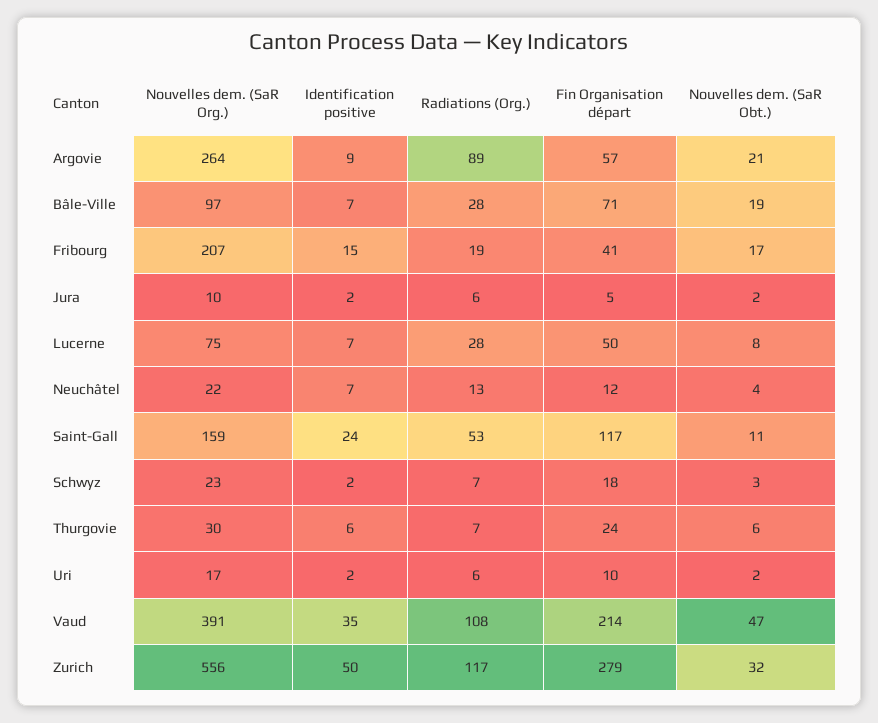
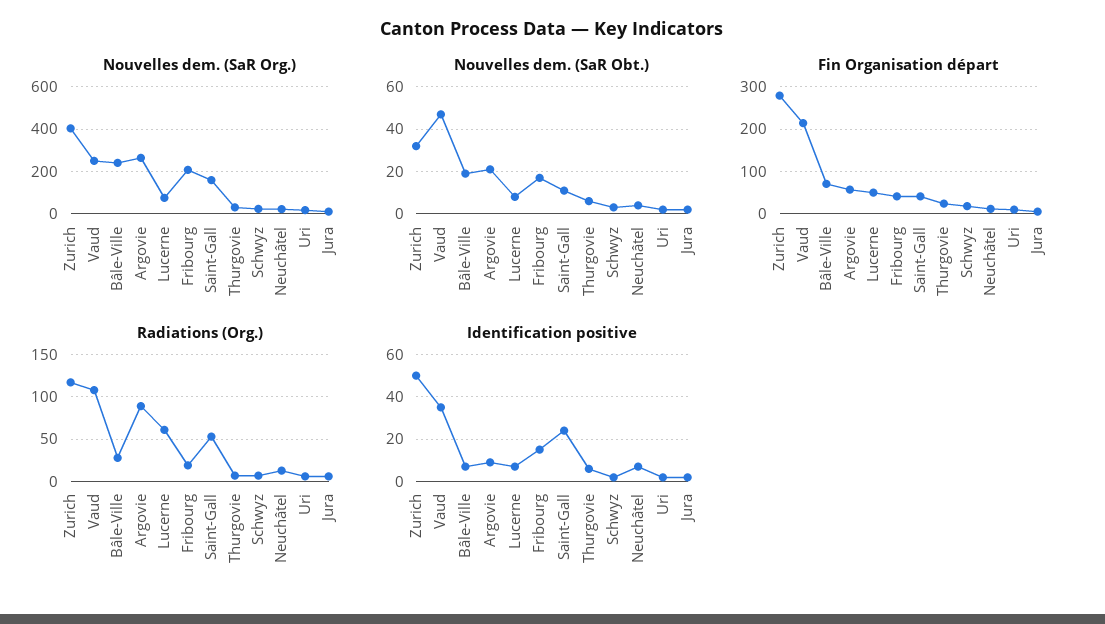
  {
    "Nouvelles dem. (SaR Org.)": {
      "Argovie": 264,
-     "Bâle-Ville": 97,
+     "Bâle-Ville": 250,
      "Fribourg": 207,
      "Jura": 10,
      "Lucerne": 75,
      "Neuchâtel": 22,
      "Saint-Gall": 159,
      "Schwyz": 23,
      "Thurgovie": 30,
      "Uri": 17,
-     "Vaud": 391,
+     "Vaud": 250,
-     "Zurich": 556
+     "Zurich": 400
    },
    "Identification positive": {
      "Argovie": 9,
      "Bâle-Ville": 7,
      "Fribourg": 15,
      "Jura": 2,
      "Lucerne": 7,
      "Neuchâtel": 7,
      "Saint-Gall": 24,
      "Schwyz": 2,
      "Thurgovie": 6,
      "Uri": 2,
      "Vaud": 35,
      "Zurich": 50
    },
    "Radiations (Org.)": {
      "Argovie": 89,
      "Bâle-Ville": 28,
      "Fribourg": 19,
      "Jura": 6,
-     "Lucerne": 28,
+     "Lucerne": 60,
      "Neuchâtel": 13,
      "Saint-Gall": 53,
      "Schwyz": 7,
      "Thurgovie": 7,
      "Uri": 6,
      "Vaud": 108,
      "Zurich": 117
    },
    "Fin Organisation départ": {
      "Argovie": 57,
      "Bâle-Ville": 71,
      "Fribourg": 41,
      "Jura": 5,
      "Lucerne": 50,
      "Neuchâtel": 12,
-     "Saint-Gall": 117,
+     "Saint-Gall": 40,
      "Schwyz": 18,
      "Thurgovie": 24,
      "Uri": 10,
      "Vaud": 214,
      "Zurich": 279
    },
    "Nouvelles dem. (SaR Obt.)": {
      "Argovie": 21,
      "Bâle-Ville": 19,
      "Fribourg": 17,
      "Jura": 2,
      "Lucerne": 8,
      "Neuchâtel": 4,
      "Saint-Gall": 11,
      "Schwyz": 3,
      "Thurgovie": 6,
      "Uri": 2,
      "Vaud": 47,
      "Zurich": 32
    }
  }

